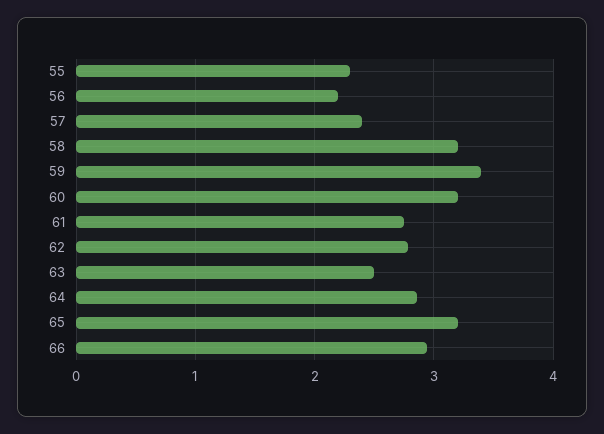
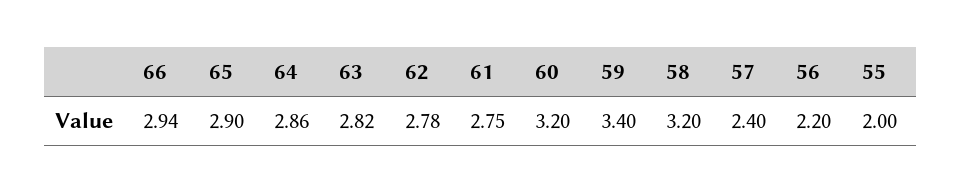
  {
-   "55": 2.3,
+   "55": 2,
    "56": 2.2,
    "57": 2.4,
    "58": 3.2,
    "59": 3.4,
    "60": 3.2,
    "61": 2.75,
    "62": 2.78,
-   "63": 2.5,
+   "63": 2.82,
    "64": 2.86,
-   "65": 3.2,
+   "65": 2.9,
    "66": 2.94
  }

